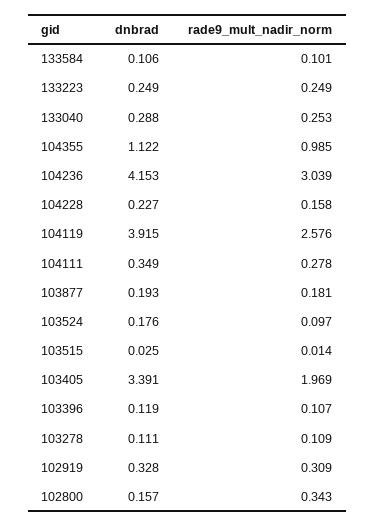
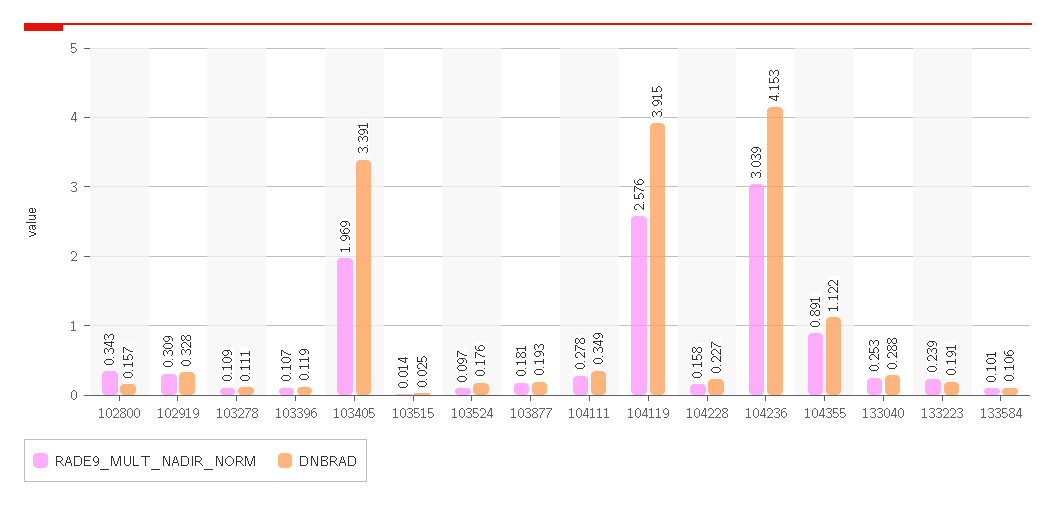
  {
    "dnbrad": {
      "133584": 0.106,
-     "133223": 0.249,
+     "133223": 0.191,
      "133040": 0.288,
      "104355": 1.122,
      "104236": 4.153,
      "104228": 0.227,
      "104119": 3.915,
      "104111": 0.349,
      "103877": 0.193,
      "103524": 0.176,
      "103515": 0.025,
      "103405": 3.391,
      "103396": 0.119,
      "103278": 0.111,
      "102919": 0.328,
      "102800": 0.157
    },
    "rade9_mult_nadir_norm": {
      "133584": 0.101,
-     "133223": 0.249,
+     "133223": 0.239,
      "133040": 0.253,
-     "104355": 0.985,
+     "104355": 0.891,
      "104236": 3.039,
      "104228": 0.158,
      "104119": 2.576,
      "104111": 0.278,
      "103877": 0.181,
      "103524": 0.097,
      "103515": 0.014,
      "103405": 1.969,
      "103396": 0.107,
      "103278": 0.109,
      "102919": 0.309,
      "102800": 0.343
    }
  }

